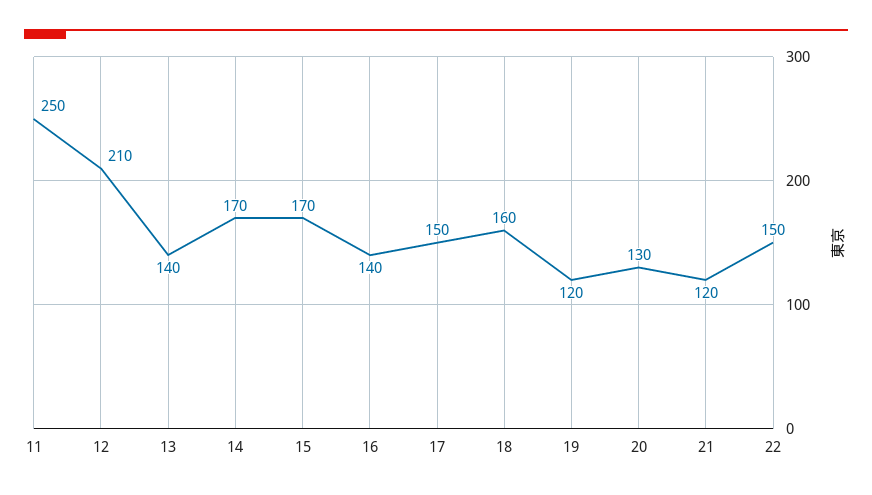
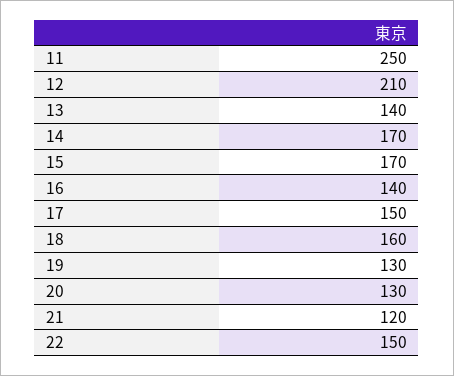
  {
    "11": 250,
    "12": 210,
    "13": 140,
    "14": 170,
    "15": 170,
    "16": 140,
    "17": 150,
    "18": 160,
-   "19": 120,
+   "19": 130,
    "20": 130,
    "21": 120,
    "22": 150
  }

